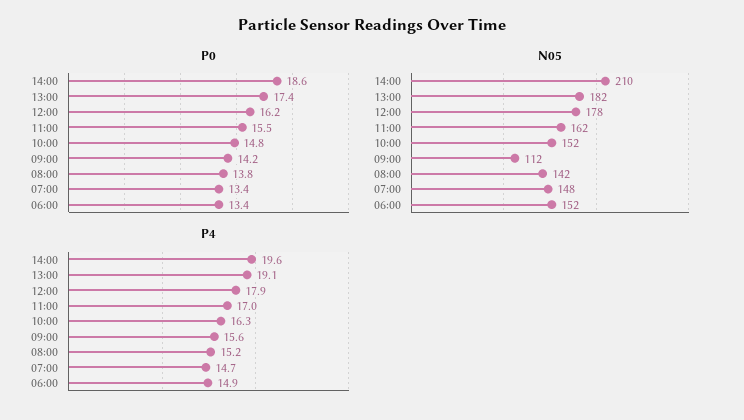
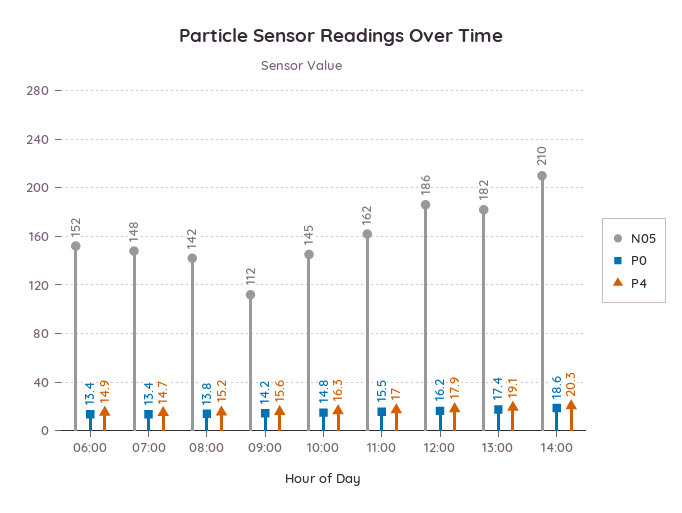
  {
    "P0": {
      "14:00": 18.6,
      "13:00": 17.4,
      "12:00": 16.2,
      "11:00": 15.5,
      "10:00": 14.8,
      "09:00": 14.2,
      "08:00": 13.8,
      "07:00": 13.4,
      "06:00": 13.4
    },
    "N05": {
      "14:00": 210,
      "13:00": 182,
-     "12:00": 178,
+     "12:00": 186,
      "11:00": 162,
-     "10:00": 152,
+     "10:00": 145,
      "09:00": 112,
      "08:00": 142,
      "07:00": 148,
      "06:00": 152
    },
    "P4": {
-     "14:00": 19.6,
+     "14:00": 20.3,
      "13:00": 19.1,
      "12:00": 17.9,
      "11:00": 17,
      "10:00": 16.3,
      "09:00": 15.6,
      "08:00": 15.2,
      "07:00": 14.7,
      "06:00": 14.9
    }
  }

